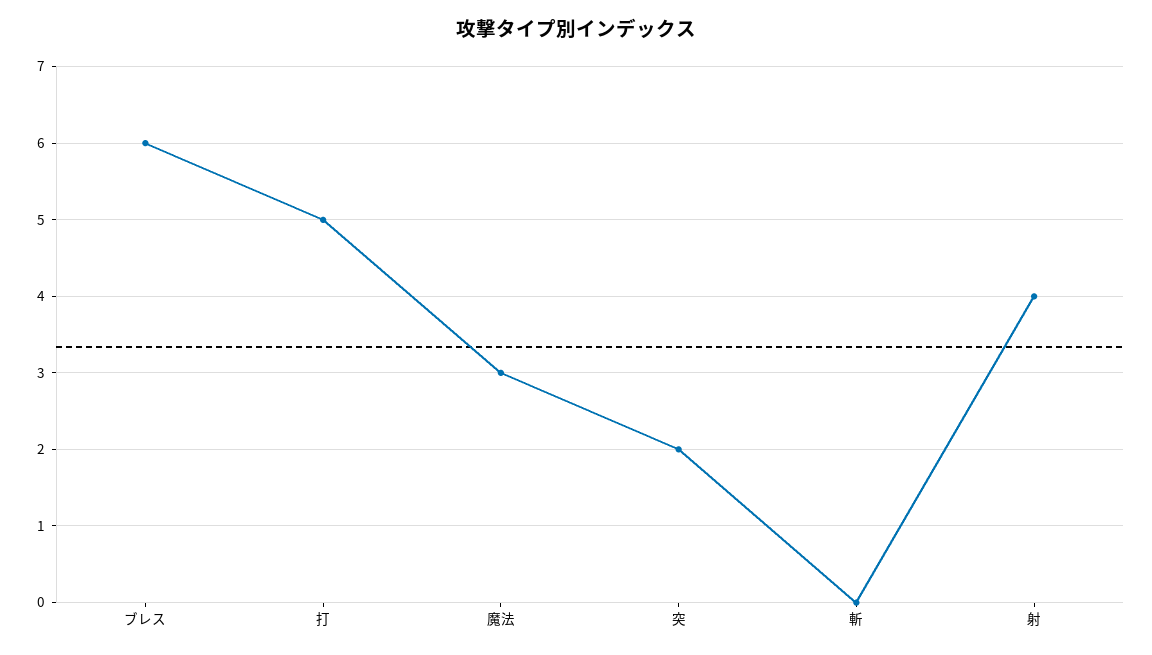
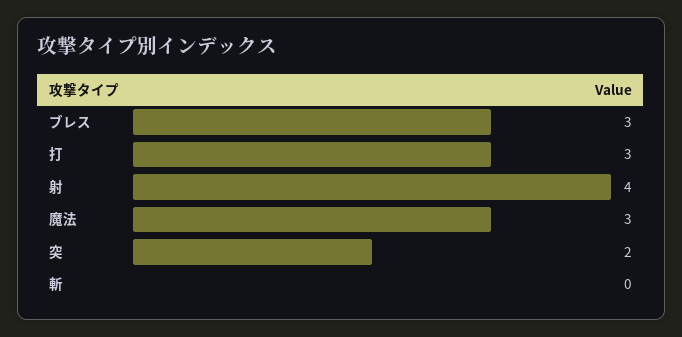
  {
-   "ブレス": 6,
+   "ブレス": 3,
-   "打": 5,
+   "打": 3,
    "魔法": 3,
    "突": 2,
    "斬": 0,
    "射": 4
  }

